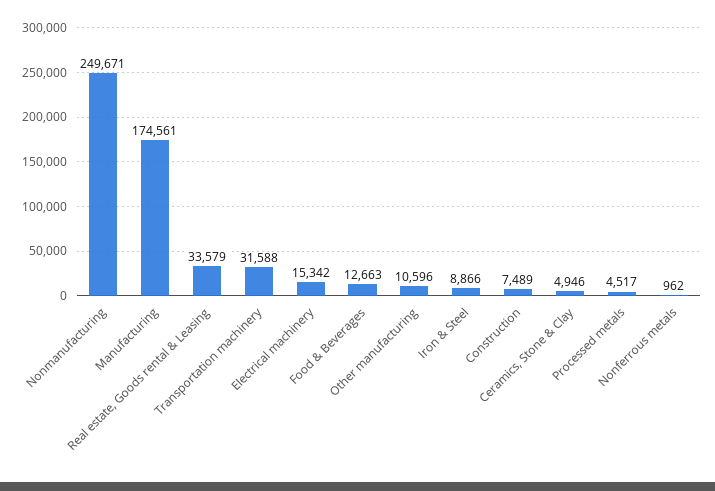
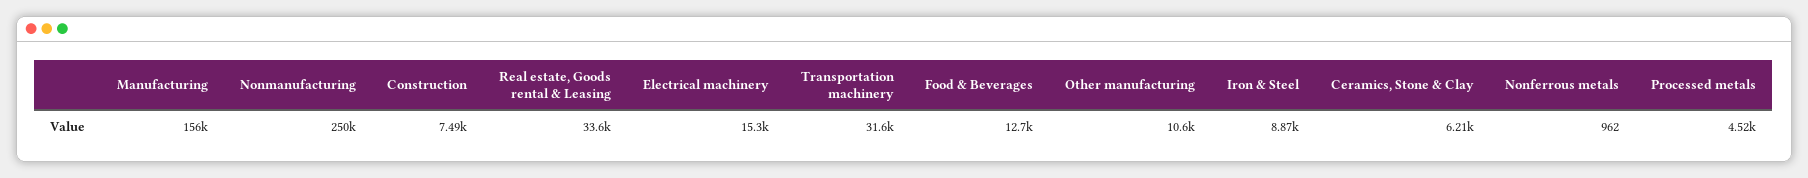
  {
    "Nonmanufacturing": 249671,
-   "Manufacturing": 174561,
+   "Manufacturing": 156000,
    "Real estate, Goods rental & Leasing": 33579,
    "Transportation machinery": 31588,
    "Electrical machinery": 15342,
    "Food & Beverages": 12663,
    "Other manufacturing": 10596,
    "Iron & Steel": 8866,
    "Construction": 7489,
-   "Ceramics, Stone & Clay": 4946,
+   "Ceramics, Stone & Clay": 6210,
    "Processed metals": 4517,
    "Nonferrous metals": 962
  }

